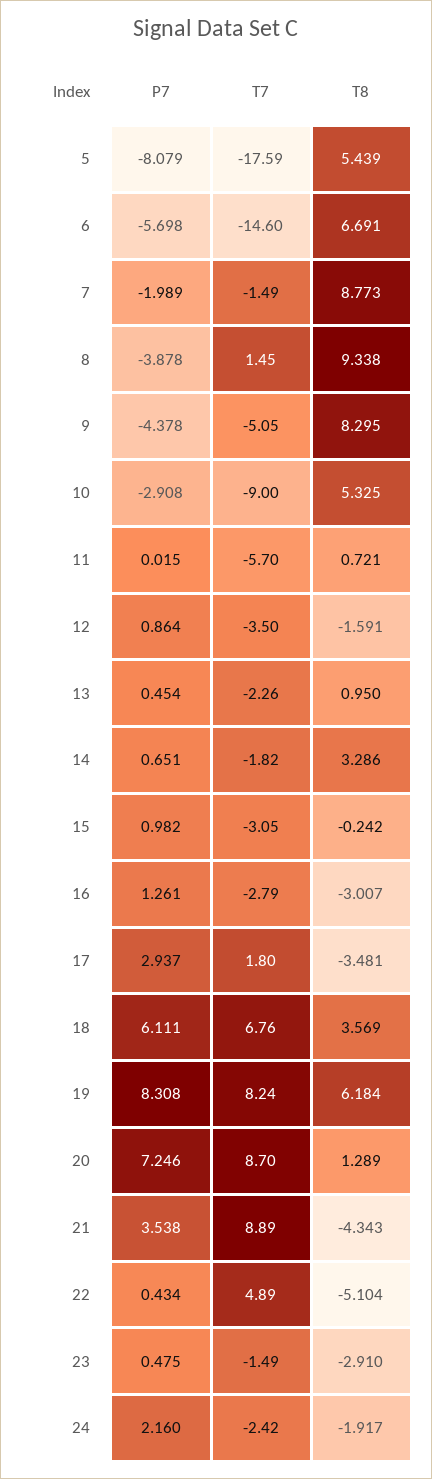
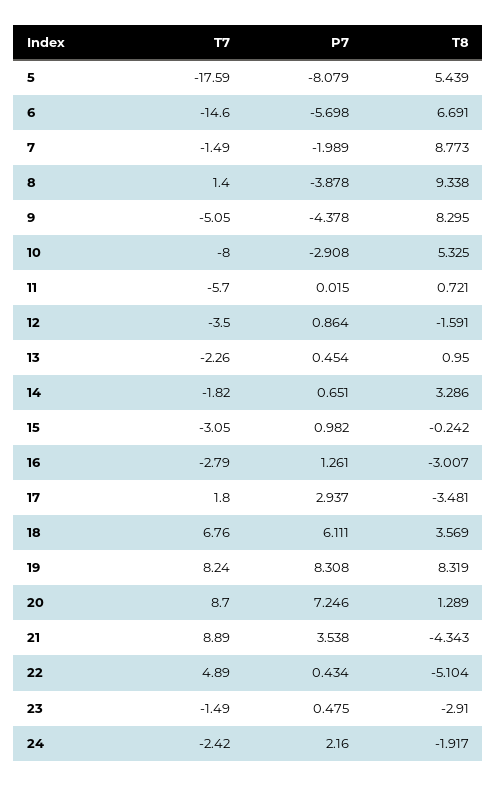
  {
    "P7": {
      "5": -8.079,
      "6": -5.698,
      "7": -1.989,
      "8": -3.878,
      "9": -4.378,
      "10": -2.908,
      "11": 0.015,
      "12": 0.864,
      "13": 0.454,
      "14": 0.651,
      "15": 0.982,
      "16": 1.261,
      "17": 2.937,
      "18": 6.111,
      "19": 8.308,
      "20": 7.246,
      "21": 3.538,
      "22": 0.434,
      "23": 0.475,
      "24": 2.16
    },
    "T7": {
      "5": -17.59,
      "6": -14.6,
      "7": -1.49,
-     "8": 1.45,
+     "8": 1.4,
      "9": -5.05,
-     "10": -9,
+     "10": -8,
      "11": -5.7,
      "12": -3.5,
      "13": -2.26,
      "14": -1.82,
      "15": -3.05,
      "16": -2.79,
      "17": 1.8,
      "18": 6.76,
      "19": 8.24,
      "20": 8.7,
      "21": 8.89,
      "22": 4.89,
      "23": -1.49,
      "24": -2.42
    },
    "T8": {
      "5": 5.439,
      "6": 6.691,
      "7": 8.773,
      "8": 9.338,
      "9": 8.295,
      "10": 5.325,
      "11": 0.721,
      "12": -1.591,
      "13": 0.95,
      "14": 3.286,
      "15": -0.242,
      "16": -3.007,
      "17": -3.481,
      "18": 3.569,
-     "19": 6.184,
+     "19": 8.319,
      "20": 1.289,
      "21": -4.343,
      "22": -5.104,
      "23": -2.91,
      "24": -1.917
    }
  }

